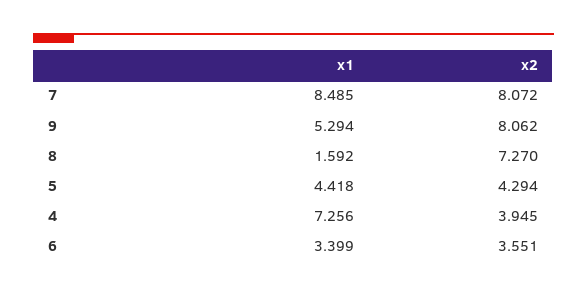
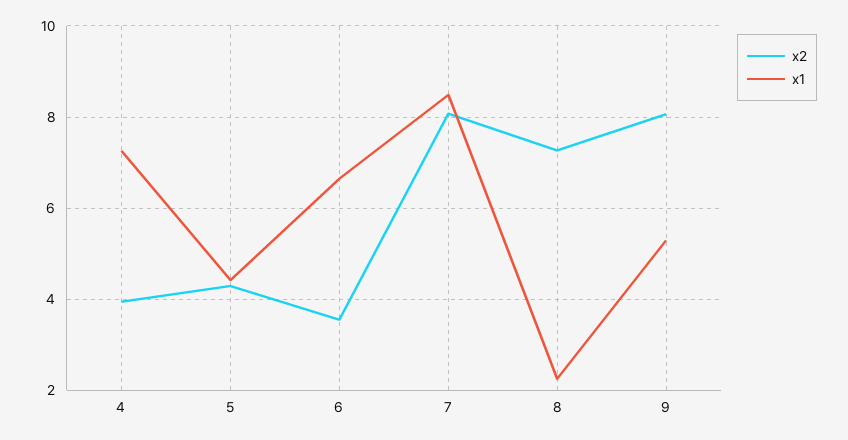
  {
    "x1": {
      "7": 8.485,
      "9": 5.294,
-     "8": 1.592,
+     "8": 2.2,
      "5": 4.418,
      "4": 7.256,
-     "6": 3.399
+     "6": 6.6
    },
    "x2": {
      "7": 8.072,
      "9": 8.062,
      "8": 7.27,
      "5": 4.294,
      "4": 3.945,
      "6": 3.551
    }
  }

